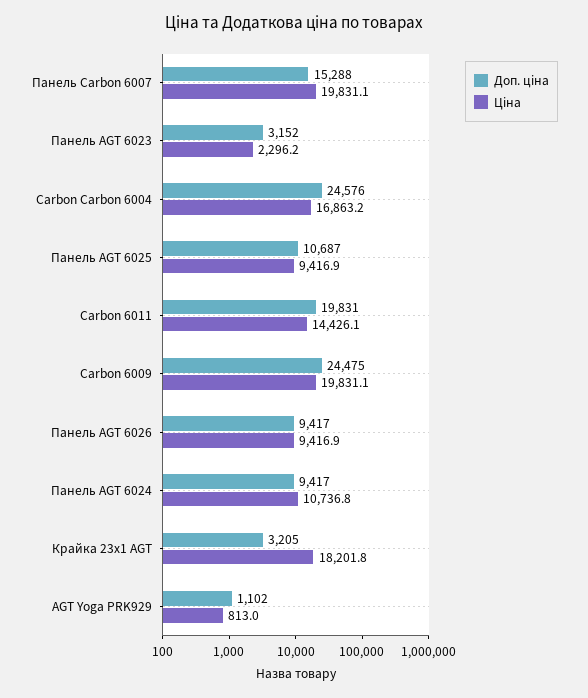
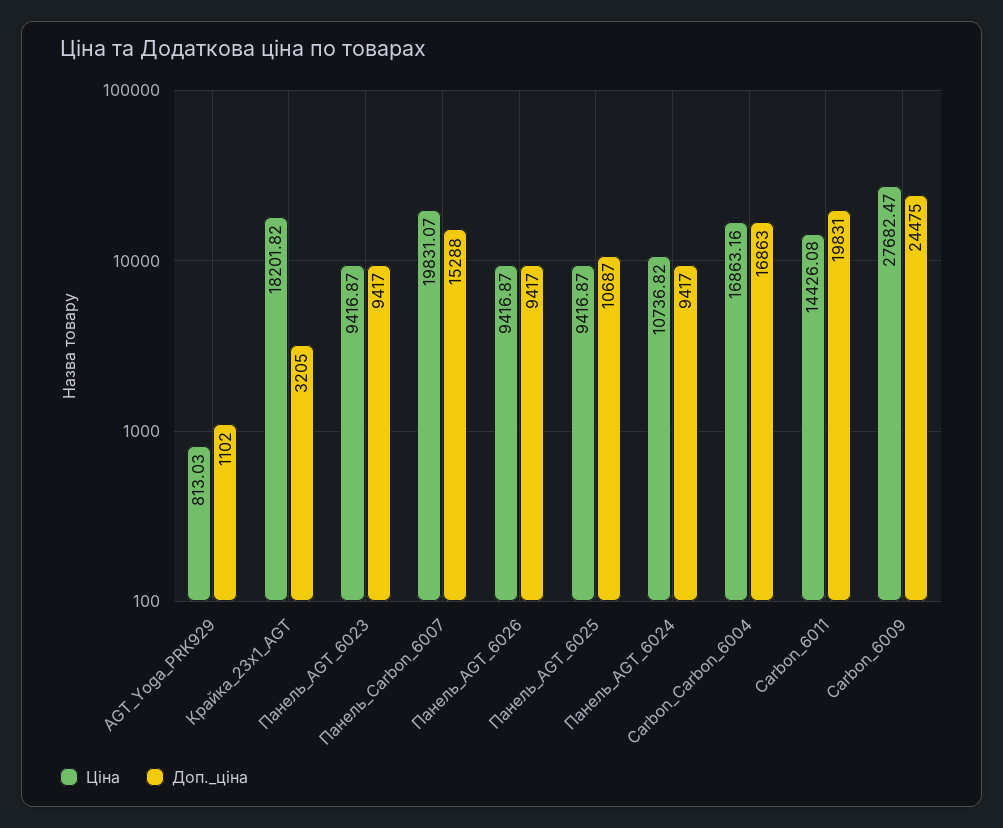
  {
    "Доп. ціна": {
      "Панель Carbon 6007": 15288,
-     "Панель AGT 6023": 3152,
+     "Панель AGT 6023": 9417,
-     "Carbon Carbon 6004": 24576,
+     "Carbon Carbon 6004": 16863,
      "Панель AGT 6025": 10687,
      "Carbon 6011": 19831,
      "Carbon 6009": 24475,
      "Панель AGT 6026": 9417,
      "Панель AGT 6024": 9417,
      "Крайка 23x1 AGT": 3205,
      "AGT Yoga PRK929": 1102
    },
    "Ціна": {
      "Панель Carbon 6007": 19831.07,
-     "Панель AGT 6023": 2296.2,
+     "Панель AGT 6023": 9416.87,
      "Carbon Carbon 6004": 16863.16,
      "Панель AGT 6025": 9416.87,
      "Carbon 6011": 14426.08,
-     "Carbon 6009": 19831.1,
+     "Carbon 6009": 27682.47,
      "Панель AGT 6026": 9416.87,
      "Панель AGT 6024": 10736.82,
      "Крайка 23x1 AGT": 18201.82,
      "AGT Yoga PRK929": 813.03
    }
  }

